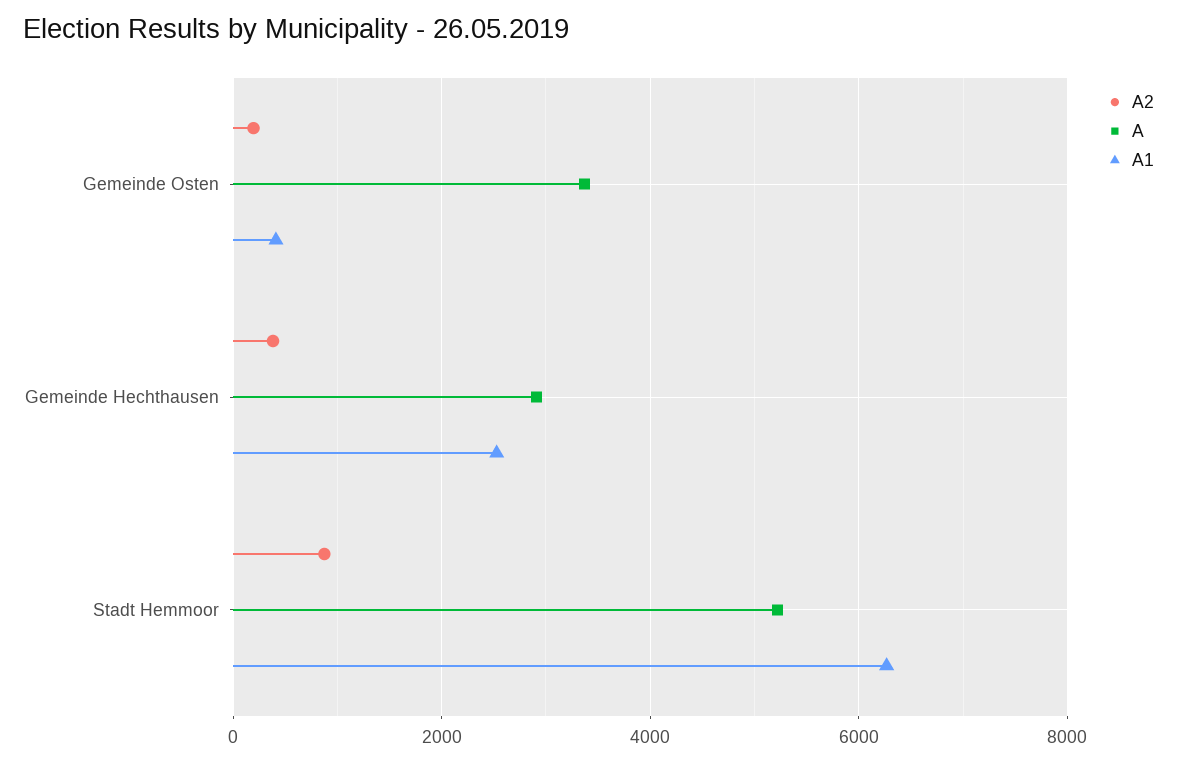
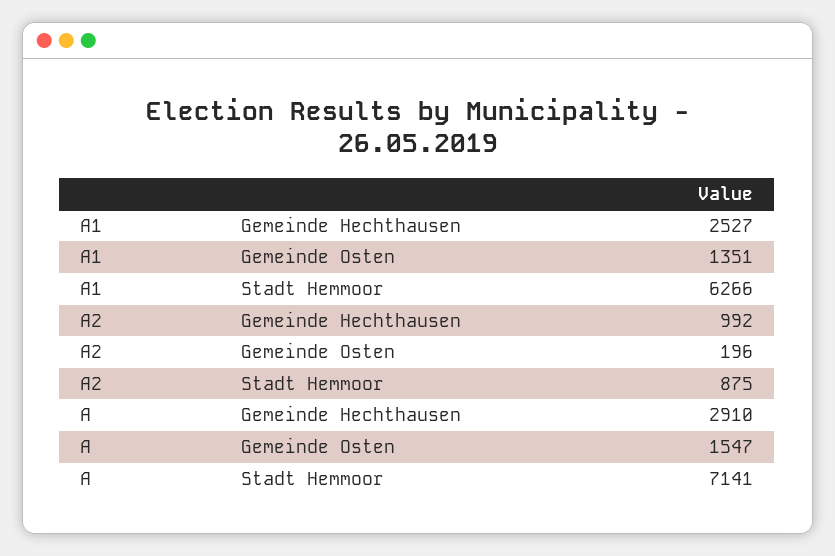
  {
    "A2": {
      "Gemeinde Osten": 196,
-     "Gemeinde Hechthausen": 400,
+     "Gemeinde Hechthausen": 992,
      "Stadt Hemmoor": 875
    },
    "A": {
-     "Gemeinde Osten": 3400,
+     "Gemeinde Osten": 1547,
      "Gemeinde Hechthausen": 2910,
-     "Stadt Hemmoor": 5200
+     "Stadt Hemmoor": 7141
    },
    "A1": {
-     "Gemeinde Osten": 400,
+     "Gemeinde Osten": 1351,
      "Gemeinde Hechthausen": 2527,
      "Stadt Hemmoor": 6266
    }
  }

